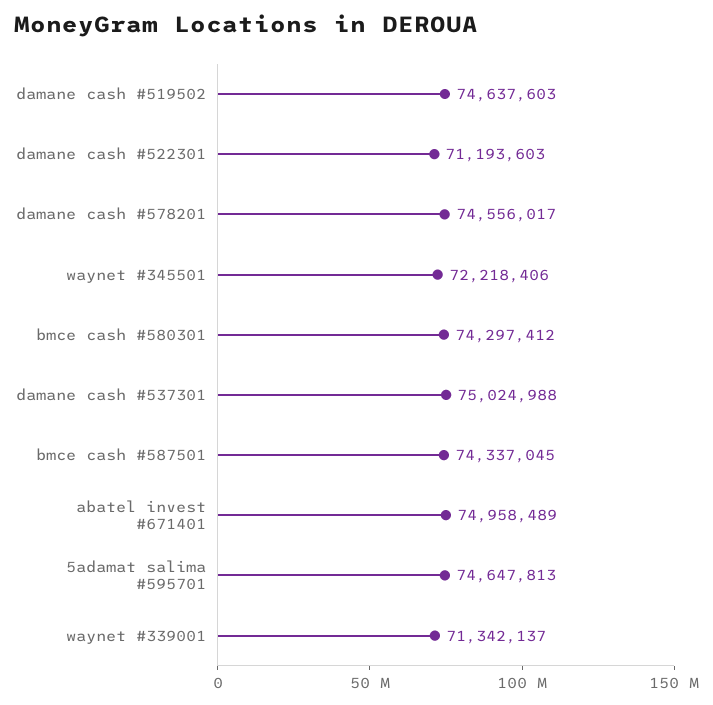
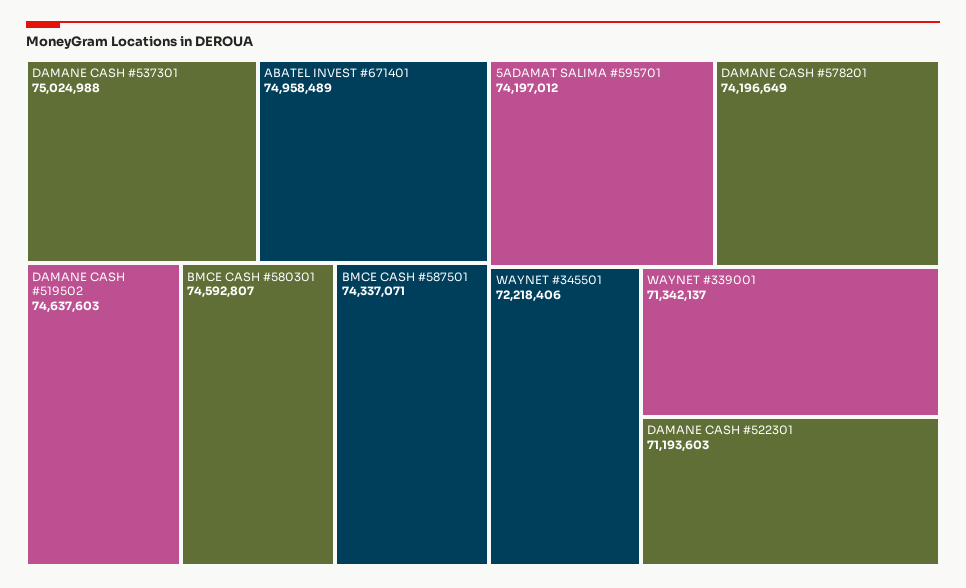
  {
    "damane cash #519502": 74637603,
    "damane cash #522301": 71193603,
-   "damane cash #578201": 74556017,
+   "damane cash #578201": 74196649,
    "waynet #345501": 72218406,
-   "bmce cash #580301": 74297412,
+   "bmce cash #580301": 74592807,
    "damane cash #537301": 75024988,
-   "bmce cash #587501": 74337045,
+   "bmce cash #587501": 74337071,
    "abatel invest #671401": 74958489,
-   "5adamat salima #595701": 74647813,
+   "5adamat salima #595701": 74197012,
    "waynet #339001": 71342137
  }

